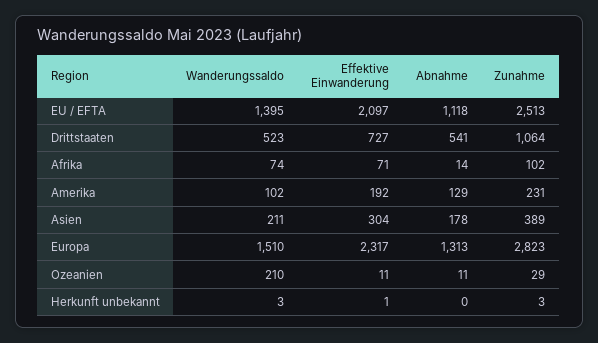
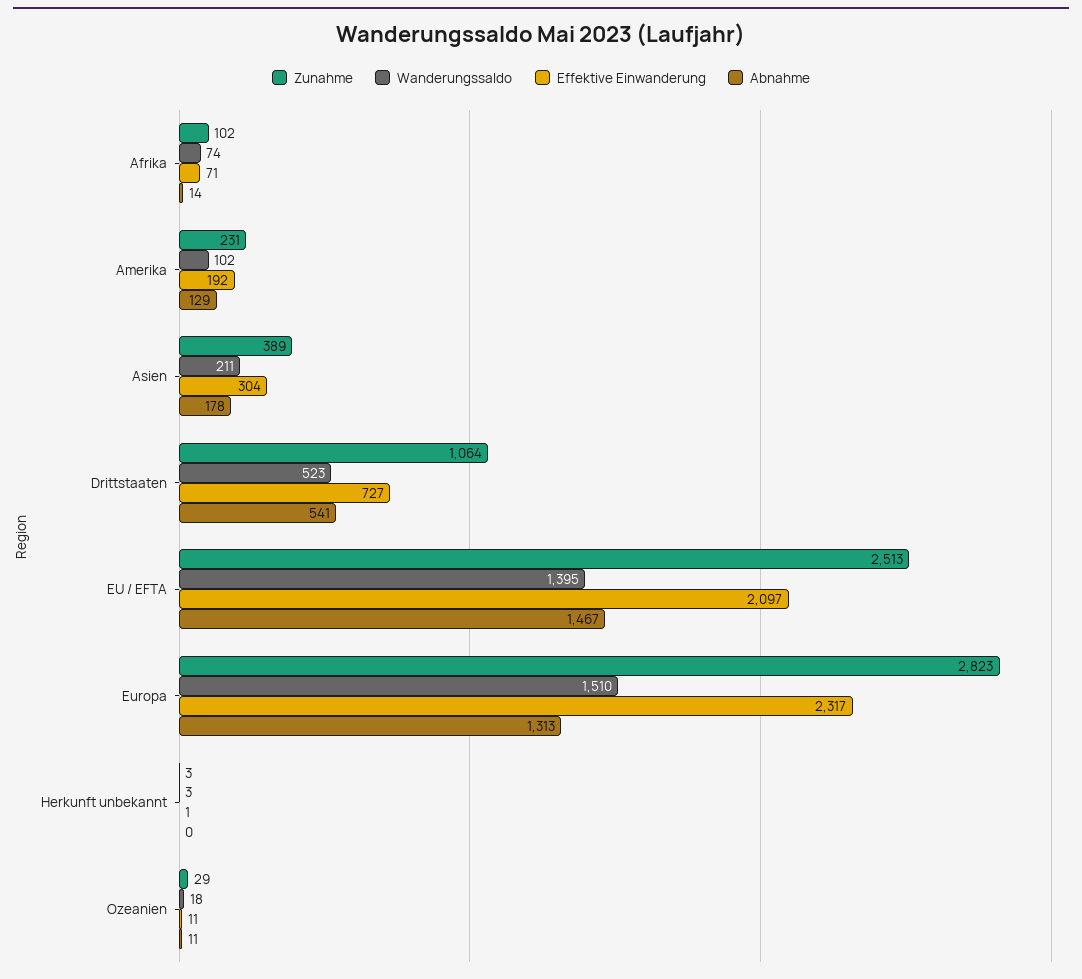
  {
    "Wanderungssaldo": {
      "EU / EFTA": 1395,
      "Drittstaaten": 523,
      "Afrika": 74,
      "Amerika": 102,
      "Asien": 211,
      "Europa": 1510,
-     "Ozeanien": 210,
+     "Ozeanien": 18,
      "Herkunft unbekannt": 3
    },
    "Effektive Einwanderung": {
      "EU / EFTA": 2097,
      "Drittstaaten": 727,
      "Afrika": 71,
      "Amerika": 192,
      "Asien": 304,
      "Europa": 2317,
      "Ozeanien": 11,
      "Herkunft unbekannt": 1
    },
    "Abnahme": {
-     "EU / EFTA": 1118,
+     "EU / EFTA": 1467,
      "Drittstaaten": 541,
      "Afrika": 14,
      "Amerika": 129,
      "Asien": 178,
      "Europa": 1313,
      "Ozeanien": 11,
      "Herkunft unbekannt": 0
    },
    "Zunahme": {
      "EU / EFTA": 2513,
      "Drittstaaten": 1064,
      "Afrika": 102,
      "Amerika": 231,
      "Asien": 389,
      "Europa": 2823,
      "Ozeanien": 29,
      "Herkunft unbekannt": 3
    }
  }

